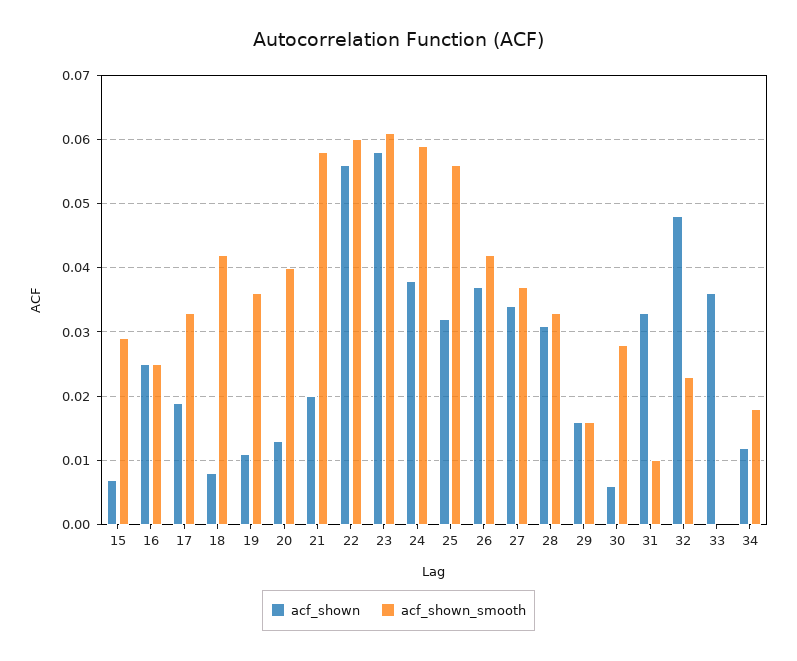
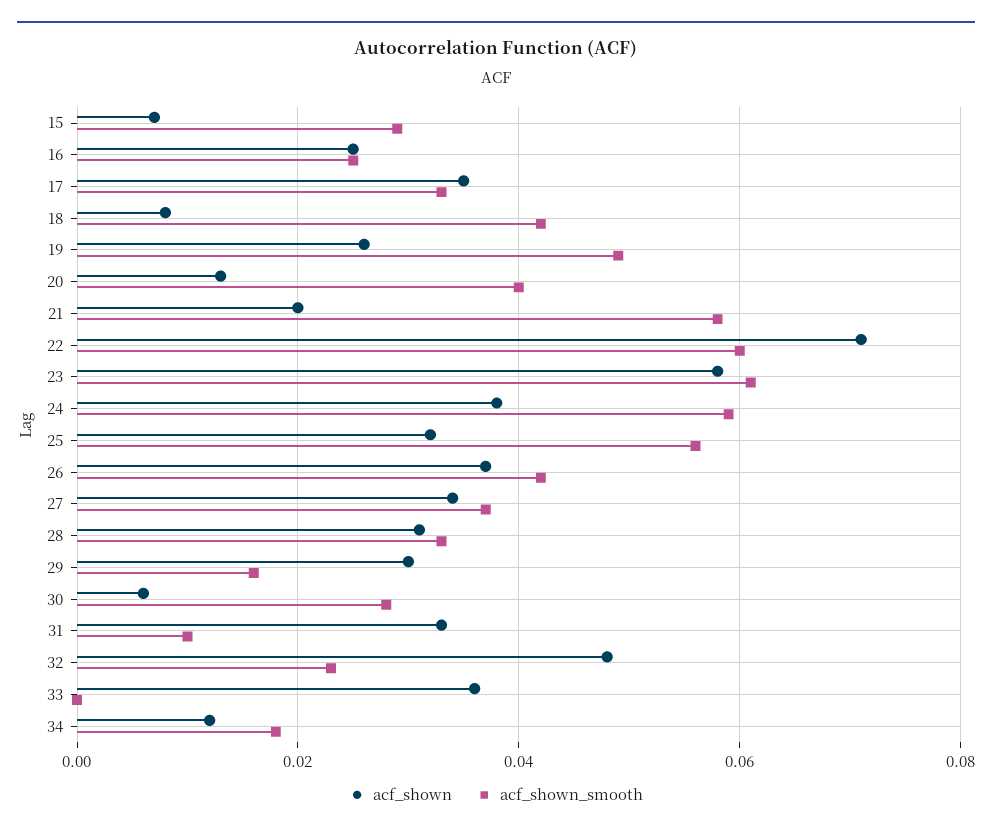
  {
    "acf_shown": {
      "15": 0.007,
      "16": 0.025,
-     "17": 0.019,
+     "17": 0.035,
      "18": 0.008,
-     "19": 0.011,
+     "19": 0.025,
      "20": 0.013,
      "21": 0.02,
-     "22": 0.056,
+     "22": 0.07,
      "23": 0.058,
      "24": 0.038,
      "25": 0.032,
      "26": 0.037,
      "27": 0.034,
      "28": 0.031,
-     "29": 0.016,
+     "29": 0.03,
      "30": 0.006,
      "31": 0.033,
      "32": 0.048,
      "33": 0.036,
      "34": 0.012
    },
    "acf_shown_smooth": {
      "15": 0.029,
      "16": 0.025,
      "17": 0.033,
      "18": 0.042,
-     "19": 0.036,
+     "19": 0.05,
      "20": 0.04,
      "21": 0.058,
      "22": 0.06,
      "23": 0.061,
      "24": 0.059,
      "25": 0.056,
      "26": 0.042,
      "27": 0.037,
      "28": 0.033,
      "29": 0.016,
      "30": 0.028,
      "31": 0.01,
      "32": 0.023,
      "33": 0,
      "34": 0.018
    }
  }

